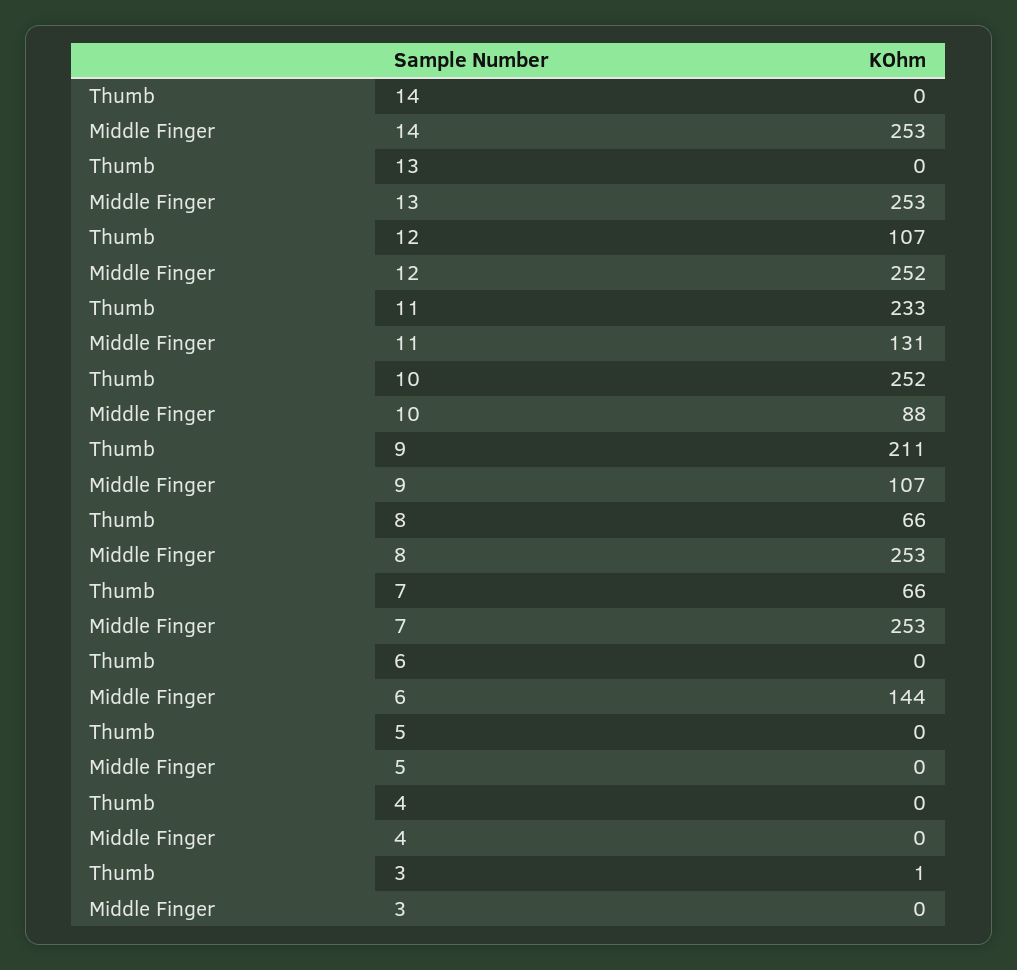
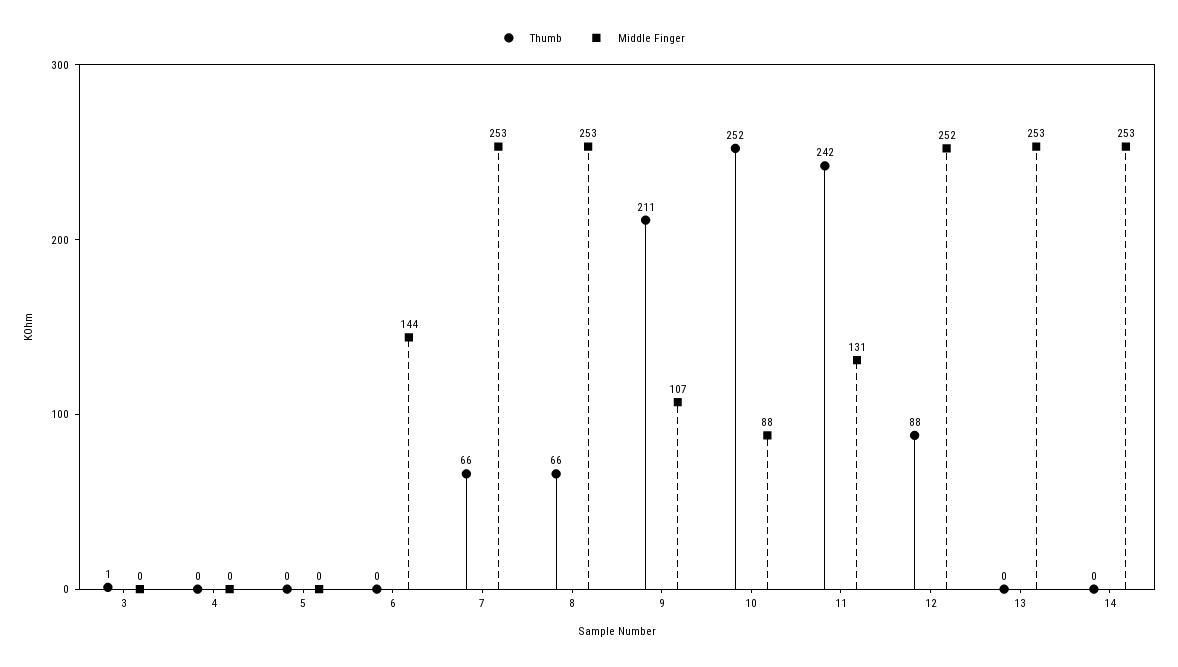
  {
    "Thumb": {
      "14": 0,
      "13": 0,
-     "12": 107,
+     "12": 88,
-     "11": 233,
+     "11": 242,
      "10": 252,
      "9": 211,
      "8": 66,
      "7": 66,
      "6": 0,
      "5": 0,
      "4": 0,
      "3": 1
    },
    "Middle Finger": {
      "14": 253,
      "13": 253,
      "12": 252,
      "11": 131,
      "10": 88,
      "9": 107,
      "8": 253,
      "7": 253,
      "6": 144,
      "5": 0,
      "4": 0,
      "3": 0
    }
  }

